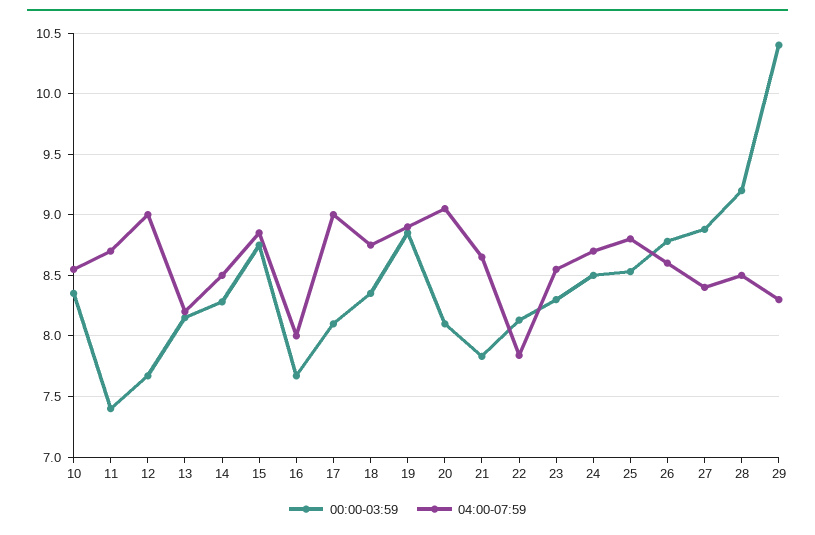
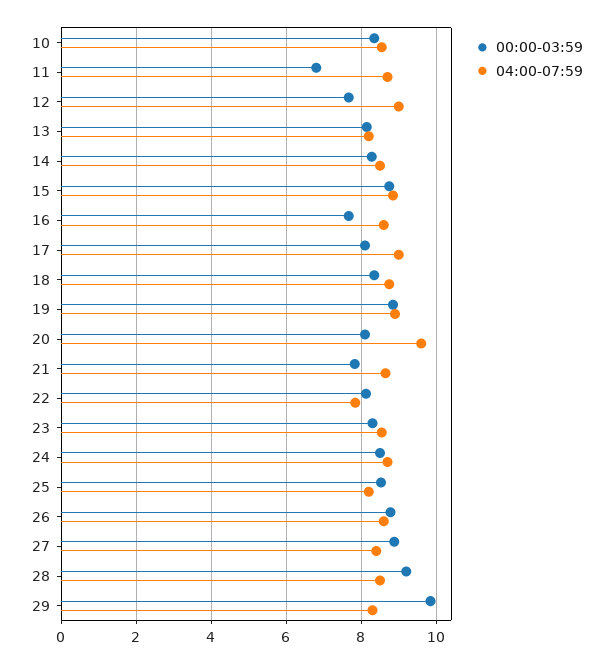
  {
    "00:00-03:59": {
      "10": 8.35,
-     "11": 7.4,
+     "11": 6.8,
      "12": 7.65,
      "13": 8.15,
      "14": 8.3,
      "15": 8.75,
      "16": 7.65,
      "17": 8.1,
      "18": 8.35,
      "19": 8.85,
      "20": 8.1,
      "21": 7.85,
      "22": 8.15,
      "23": 8.3,
      "24": 8.5,
      "25": 8.55,
      "26": 8.8,
      "27": 8.9,
      "28": 9.2,
-     "29": 10.4
+     "29": 9.8
    },
    "04:00-07:59": {
      "10": 8.55,
      "11": 8.7,
      "12": 9,
      "13": 8.2,
      "14": 8.5,
      "15": 8.85,
-     "16": 8,
+     "16": 8.6,
      "17": 9,
      "18": 8.75,
      "19": 8.9,
-     "20": 9.05,
+     "20": 9.6,
      "21": 8.65,
      "22": 7.85,
      "23": 8.55,
      "24": 8.7,
-     "25": 8.8,
+     "25": 8.2,
      "26": 8.6,
      "27": 8.4,
      "28": 8.5,
      "29": 8.3
    }
  }

